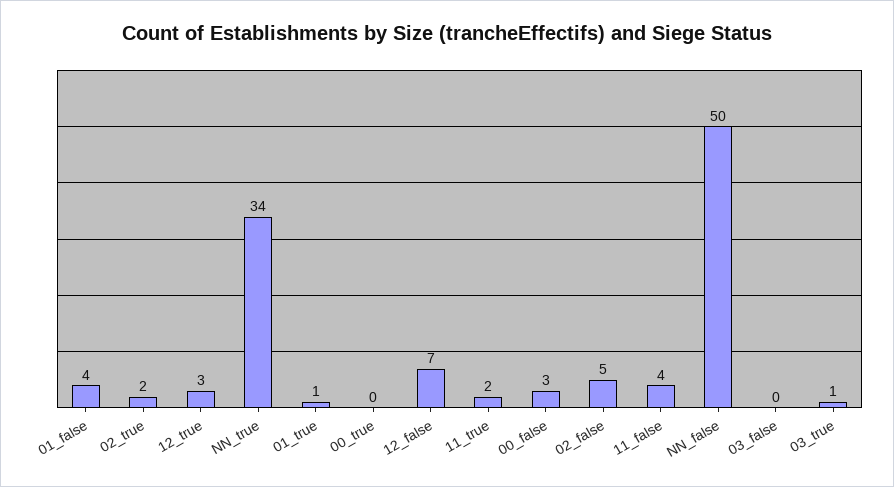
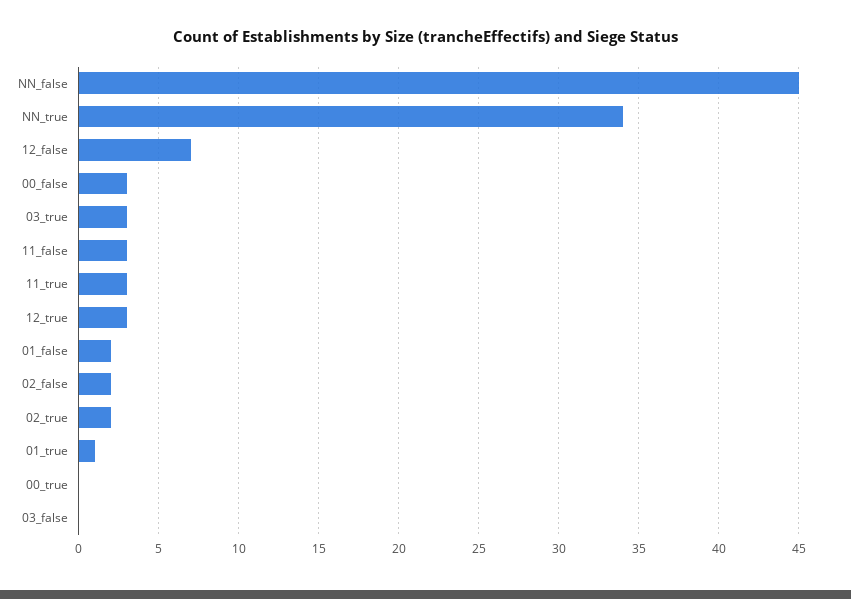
  {
-   "01_false": 4,
+   "01_false": 2,
    "02_true": 2,
    "12_true": 3,
    "NN_true": 34,
    "01_true": 1,
    "00_true": 0,
    "12_false": 7,
-   "11_true": 2,
+   "11_true": 3,
    "00_false": 3,
-   "02_false": 5,
+   "02_false": 2,
-   "11_false": 4,
+   "11_false": 3,
-   "NN_false": 50,
+   "NN_false": 45,
    "03_false": 0,
-   "03_true": 1
+   "03_true": 3
  }

